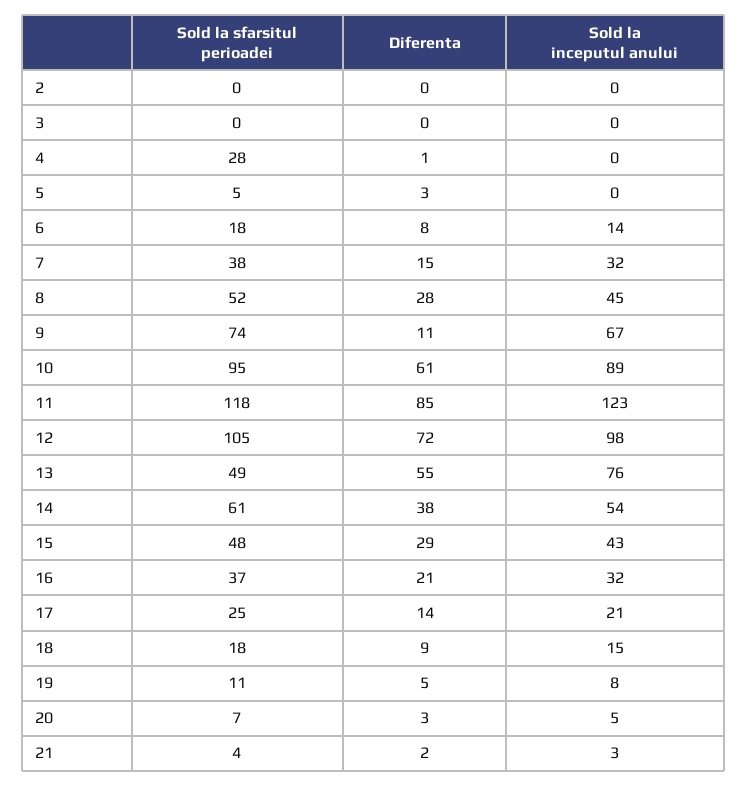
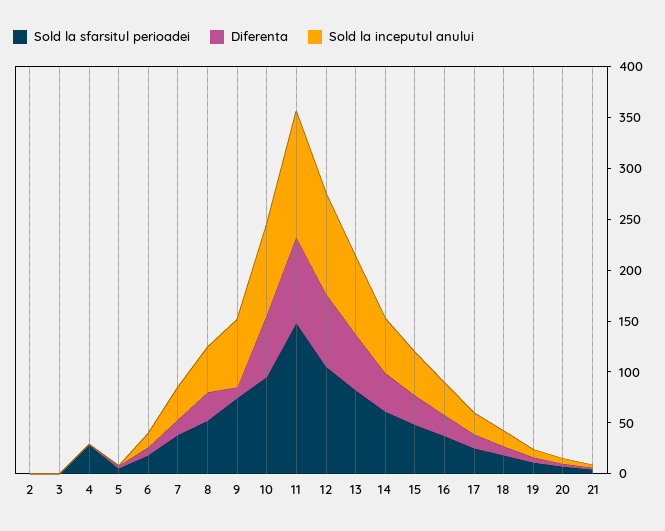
  {
    "Sold la sfarsitul perioadei": {
      "2": 0,
      "3": 0,
      "4": 28,
      "5": 5,
      "6": 18,
      "7": 38,
      "8": 52,
      "9": 74,
      "10": 95,
-     "11": 118,
+     "11": 150,
      "12": 105,
-     "13": 49,
+     "13": 80,
      "14": 61,
      "15": 48,
      "16": 37,
      "17": 25,
      "18": 18,
      "19": 11,
      "20": 7,
      "21": 4
    },
    "Diferenta": {
      "2": 0,
      "3": 0,
      "4": 1,
      "5": 3,
      "6": 8,
      "7": 15,
      "8": 28,
      "9": 11,
      "10": 61,
      "11": 85,
      "12": 72,
      "13": 55,
      "14": 38,
      "15": 29,
      "16": 21,
      "17": 14,
      "18": 9,
      "19": 5,
      "20": 3,
      "21": 2
    },
    "Sold la inceputul anului": {
      "2": 0,
      "3": 0,
      "4": 0,
      "5": 0,
      "6": 14,
      "7": 32,
      "8": 45,
      "9": 67,
      "10": 89,
      "11": 123,
      "12": 98,
      "13": 76,
      "14": 54,
      "15": 43,
      "16": 32,
      "17": 21,
      "18": 15,
      "19": 8,
      "20": 5,
      "21": 3
    }
  }

